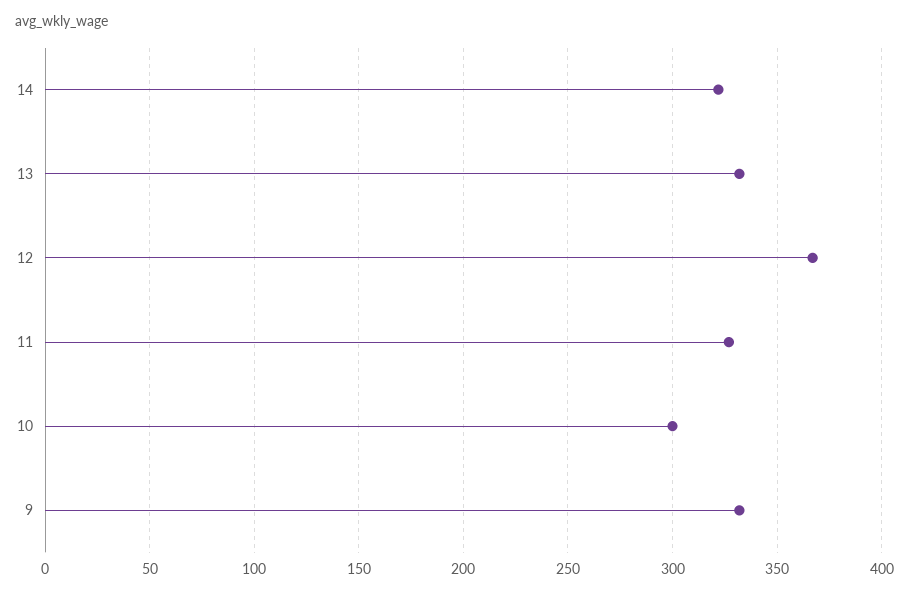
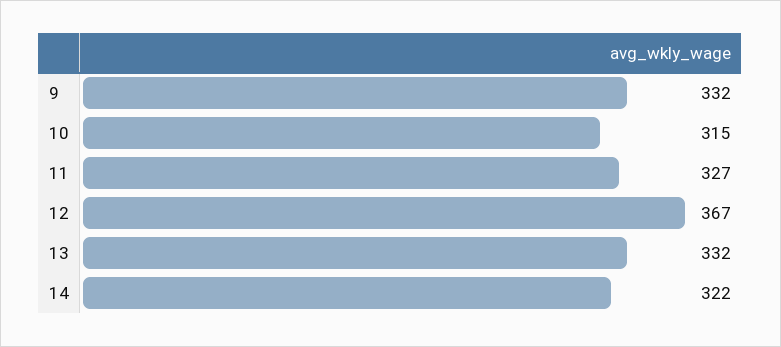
  {
    "14": 322,
    "13": 332,
    "12": 367,
    "11": 327,
-   "10": 300,
+   "10": 315,
    "9": 332
  }

